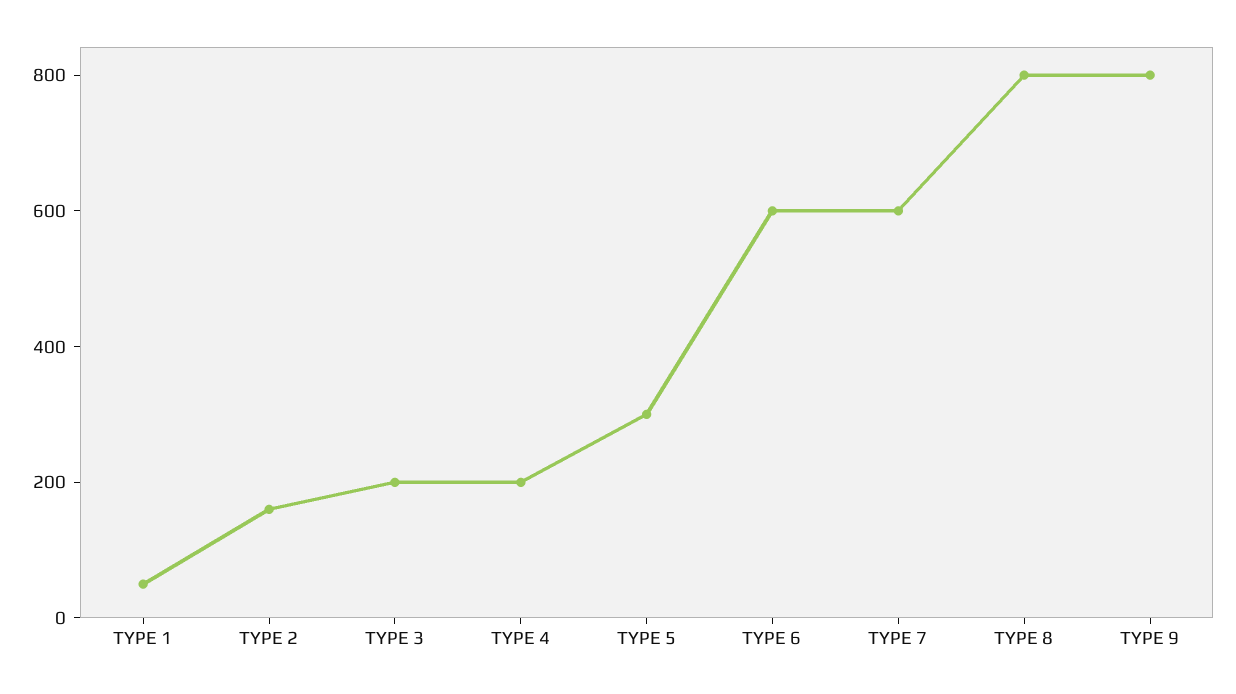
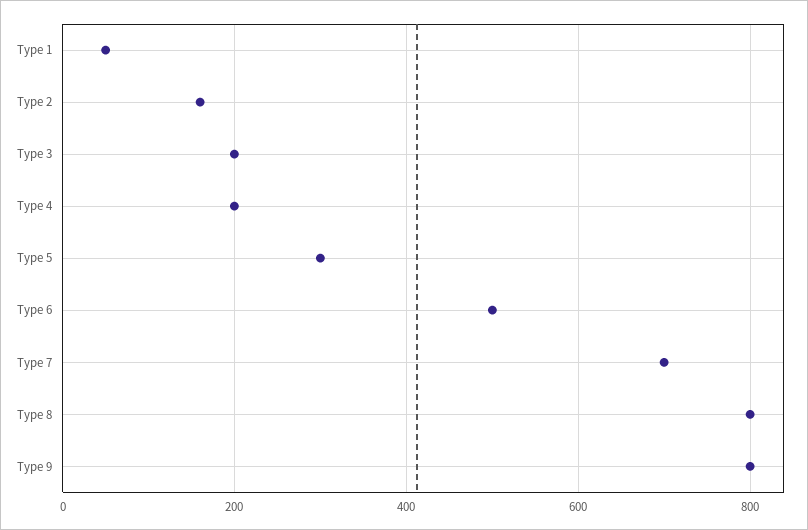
  {
    "TYPE 1": 60,
    "TYPE 2": 160,
    "TYPE 3": 200,
    "TYPE 4": 200,
    "TYPE 5": 300,
-   "TYPE 6": 600,
+   "TYPE 6": 500,
-   "TYPE 7": 600,
+   "TYPE 7": 700,
    "TYPE 8": 800,
    "TYPE 9": 800
  }

